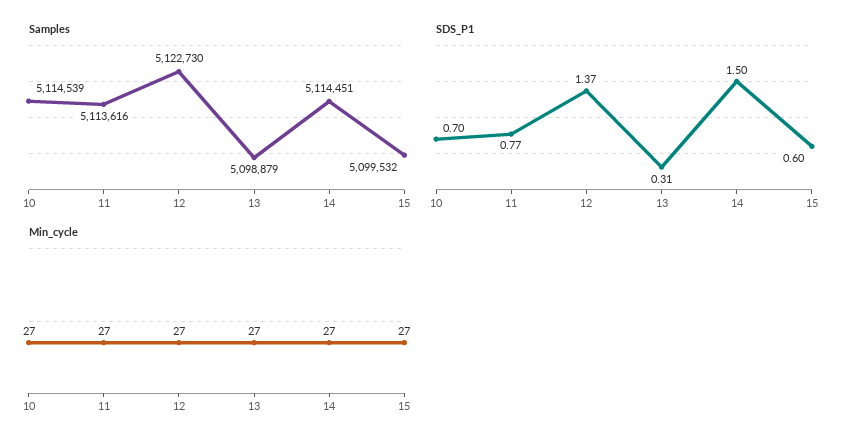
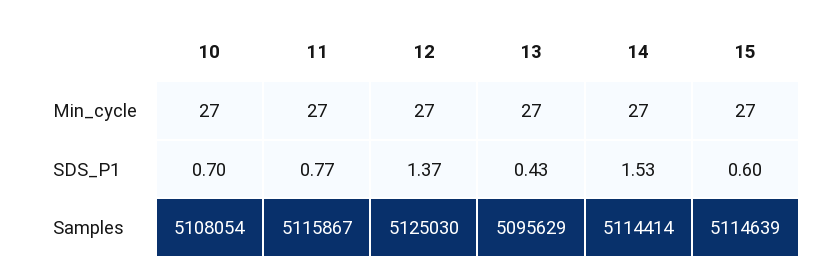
  {
    "Samples": {
-     "10": 5114539,
+     "10": 5108054,
-     "11": 5113616,
+     "11": 5115867,
-     "12": 5122730,
+     "12": 5125030,
-     "13": 5098879,
+     "13": 5095629,
-     "14": 5114451,
+     "14": 5114414,
-     "15": 5099532
+     "15": 5114639
    },
    "SDS_P1": {
      "10": 0.7,
      "11": 0.77,
      "12": 1.37,
-     "13": 0.31,
+     "13": 0.43,
-     "14": 1.5,
+     "14": 1.53,
      "15": 0.6
    },
    "Min_cycle": {
      "10": 27,
      "11": 27,
      "12": 27,
      "13": 27,
      "14": 27,
      "15": 27
    }
  }

